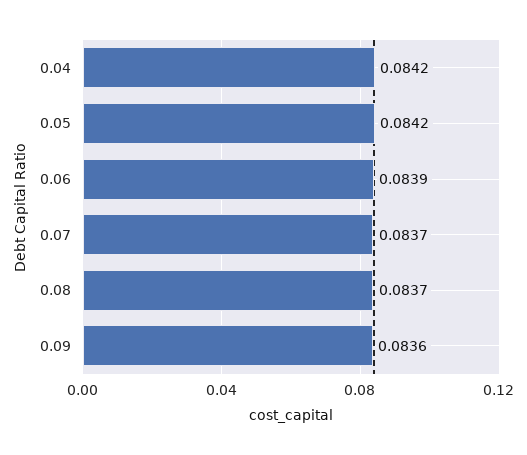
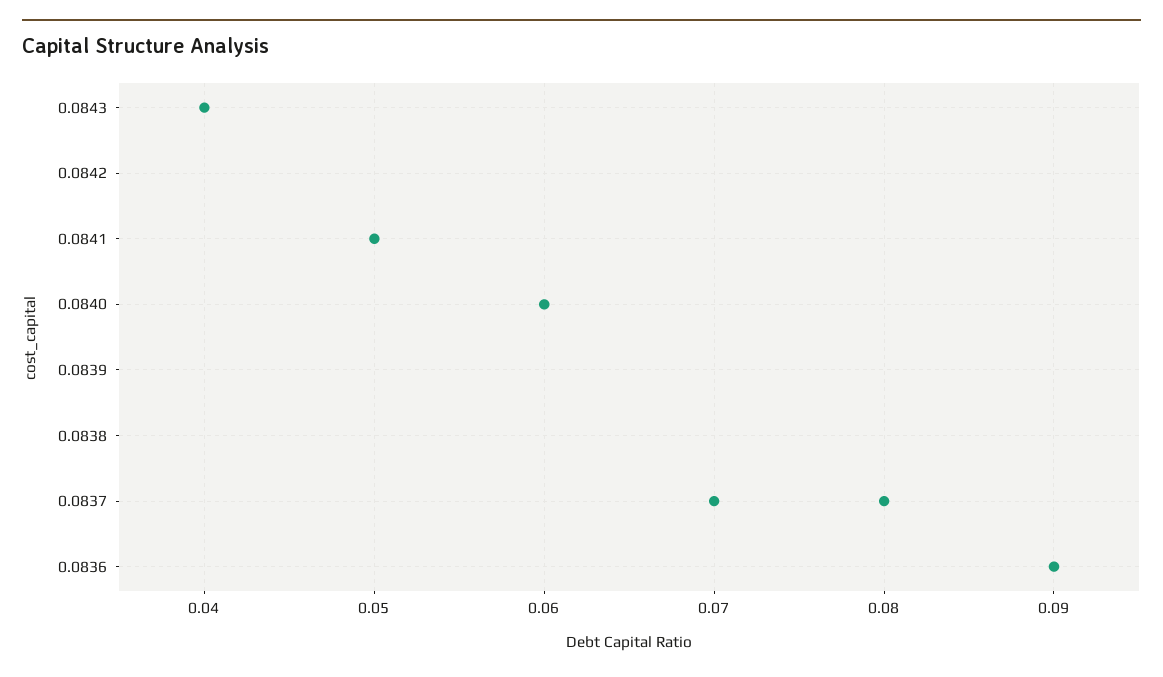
  {
-   "0.04": 0.0842,
+   "0.04": 0.0843,
-   "0.05": 0.0842,
+   "0.05": 0.0841,
-   "0.06": 0.0839,
+   "0.06": 0.084,
    "0.07": 0.0837,
    "0.08": 0.0837,
    "0.09": 0.0836
  }

